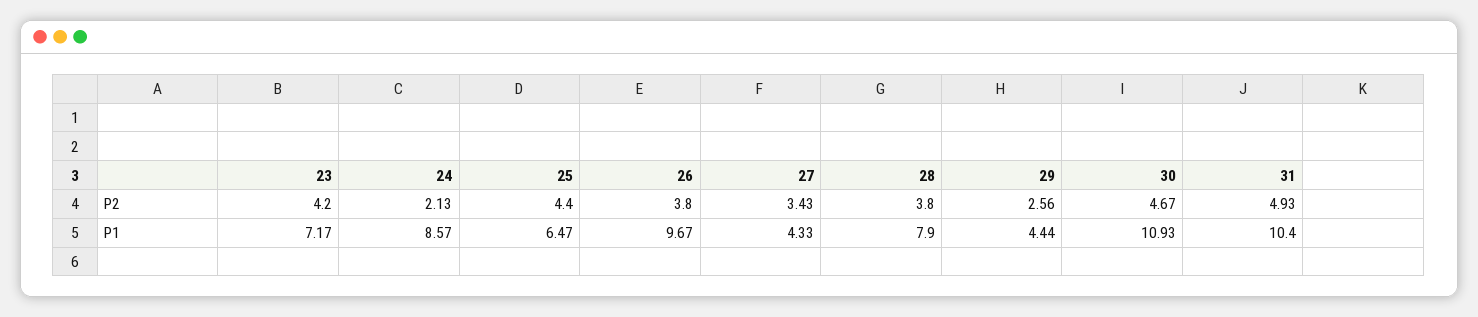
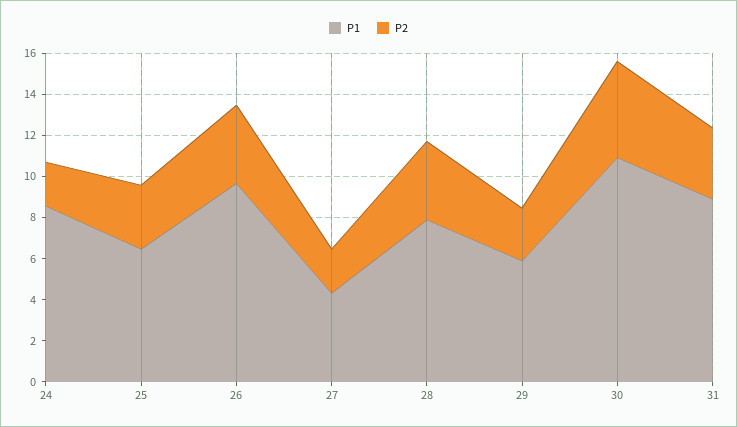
  {
    "P2": {
-     "23": 4.2,
      "24": 2.13,
-     "25": 4.4,
+     "25": 3,
      "26": 3.8,
-     "27": 3.43,
+     "27": 2,
      "28": 3.8,
      "29": 2.56,
      "30": 4.67,
-     "31": 4.93
+     "31": 3.5
    },
    "P1": {
-     "23": 7.17,
      "24": 8.57,
      "25": 6.47,
      "26": 9.67,
      "27": 4.33,
      "28": 7.9,
-     "29": 4.44,
+     "29": 6,
      "30": 10.93,
-     "31": 10.4
+     "31": 9
    }
  }

